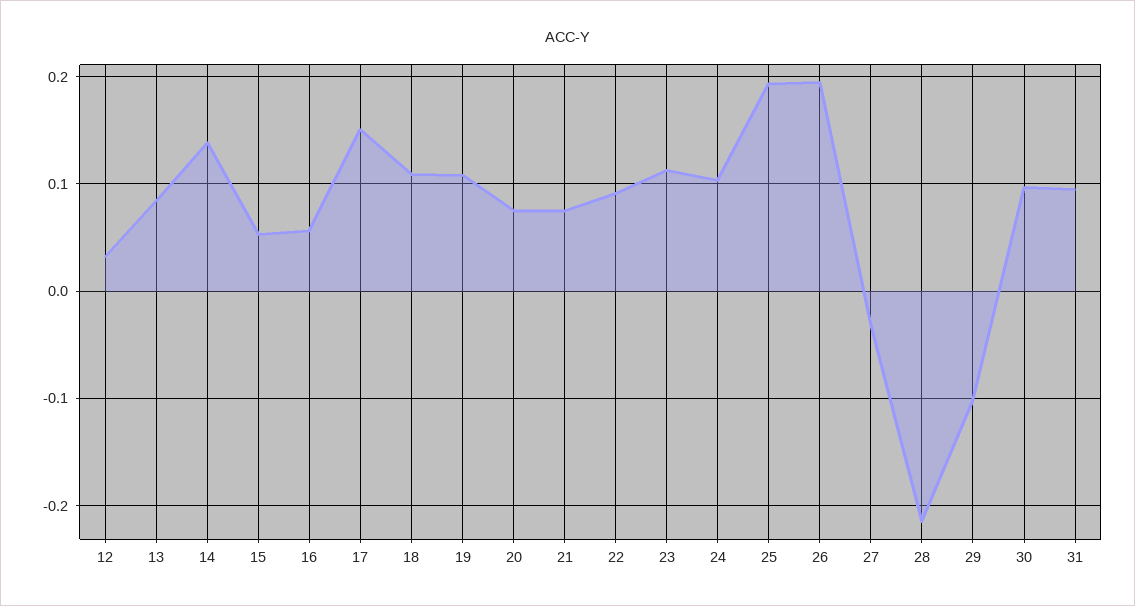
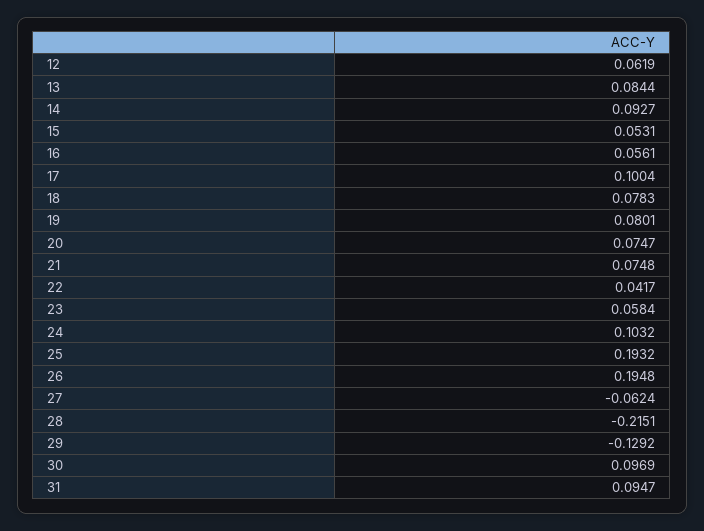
  {
-   "12": 0.03,
+   "12": 0.0619,
    "13": 0.0844,
-   "14": 0.14,
+   "14": 0.0927,
    "15": 0.0531,
    "16": 0.0561,
-   "17": 0.15,
+   "17": 0.1004,
-   "18": 0.11,
+   "18": 0.0783,
-   "19": 0.11,
+   "19": 0.0801,
    "20": 0.0747,
    "21": 0.0748,
-   "22": 0.09,
+   "22": 0.0417,
-   "23": 0.11,
+   "23": 0.0584,
    "24": 0.1032,
    "25": 0.1932,
    "26": 0.1948,
-   "27": -0.03,
+   "27": -0.0624,
    "28": -0.2151,
-   "29": -0.1,
+   "29": -0.1292,
    "30": 0.0969,
    "31": 0.0947
  }

